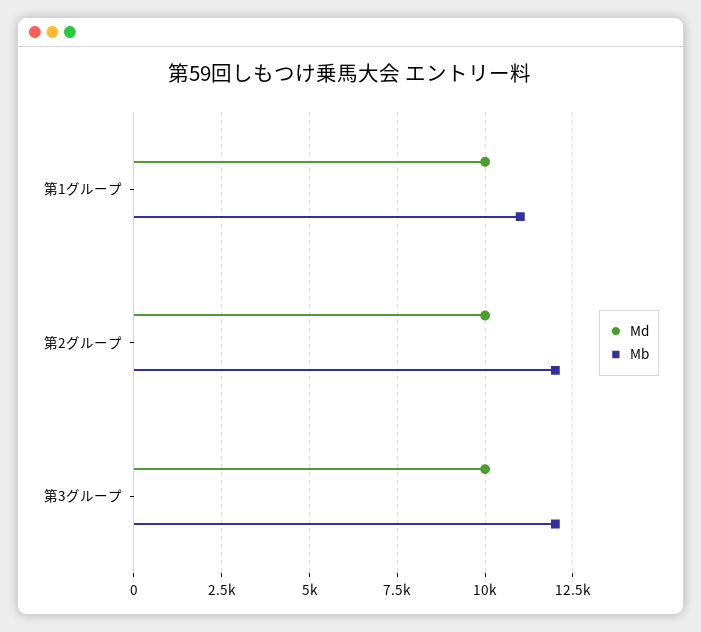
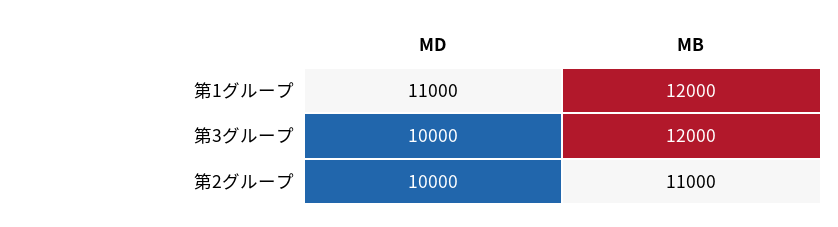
  {
    "Md": {
-     "第1グループ": 10000,
+     "第1グループ": 11000,
      "第2グループ": 10000,
      "第3グループ": 10000
    },
    "Mb": {
-     "第1グループ": 11000,
+     "第1グループ": 12000,
-     "第2グループ": 12000,
+     "第2グループ": 11000,
      "第3グループ": 12000
    }
  }

